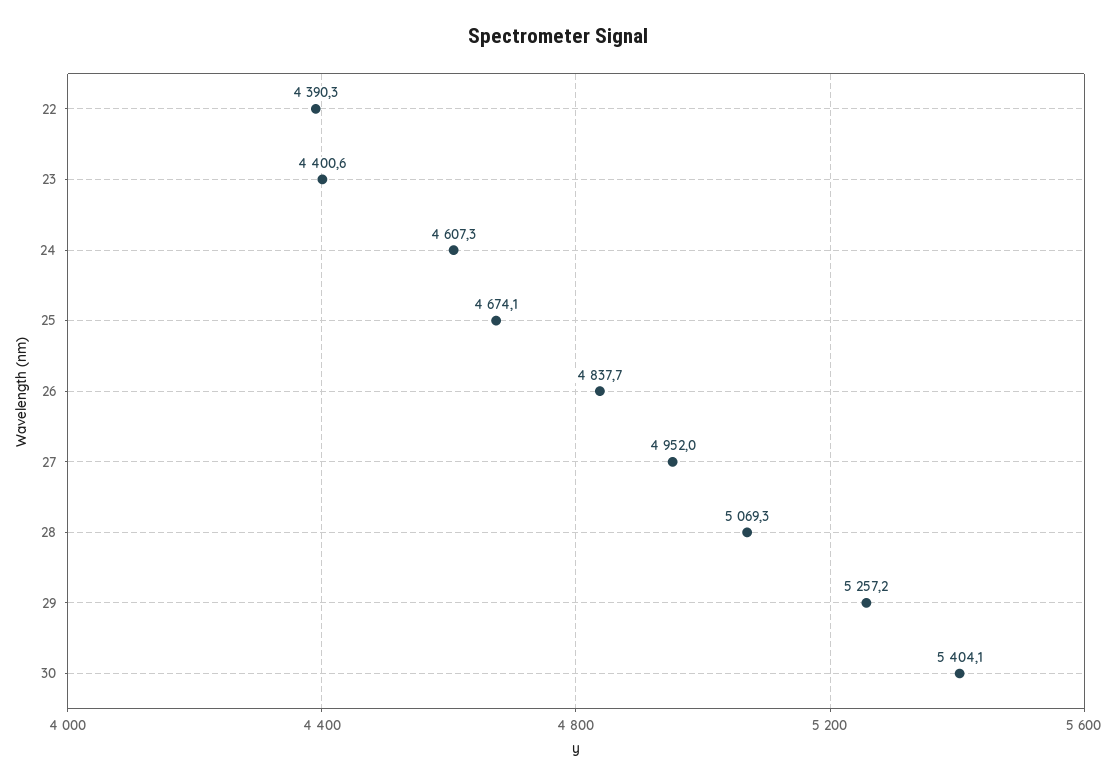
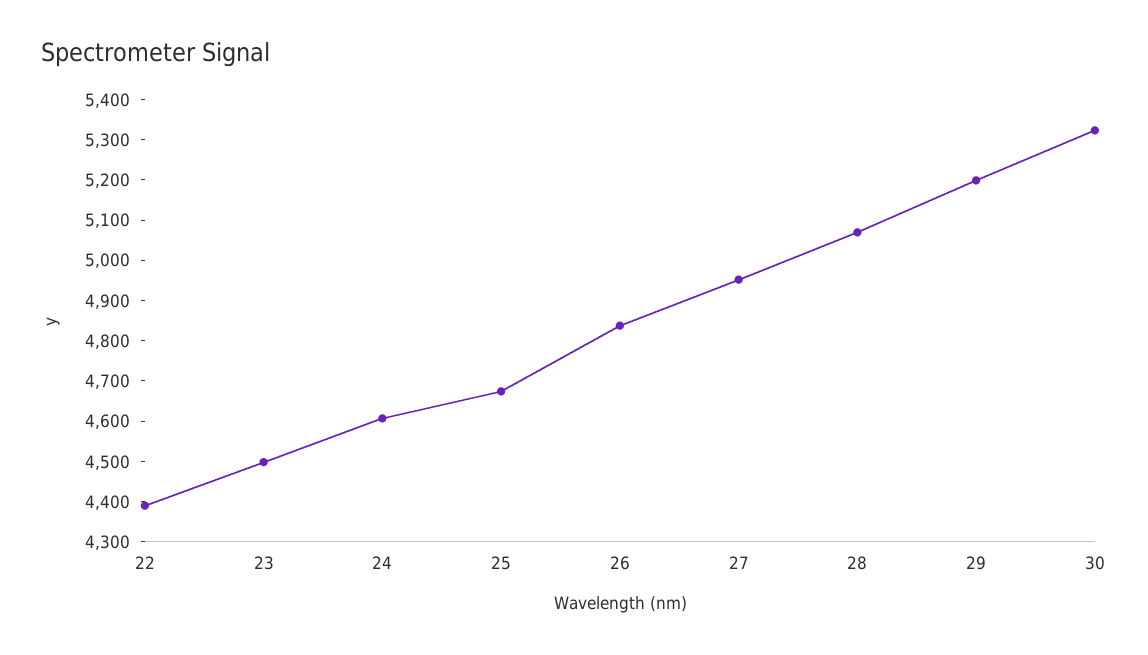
  {
    "22": 4390.3,
-   "23": 4400.6,
+   "23": 4500,
    "24": 4607.3,
    "25": 4674.1,
    "26": 4837.7,
    "27": 4952,
    "28": 5069.3,
-   "29": 5257.2,
+   "29": 5200,
-   "30": 5404.1
+   "30": 5320
  }

